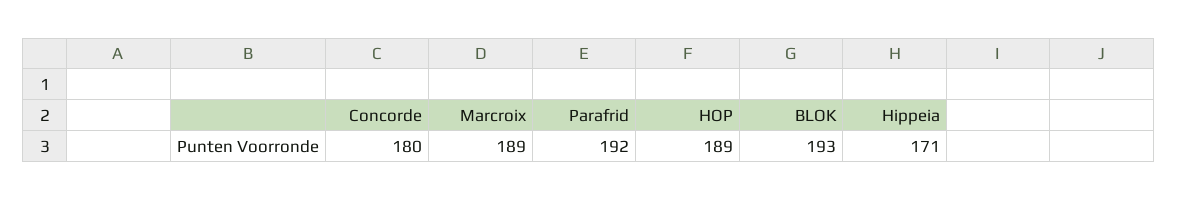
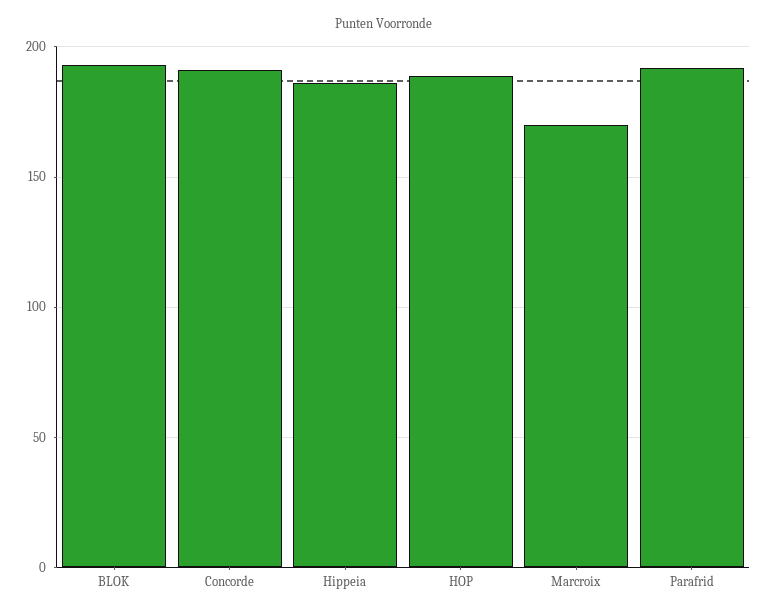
  {
-   "Concorde": 180,
+   "Concorde": 190,
-   "Marcroix": 189,
+   "Marcroix": 170,
    "Parafrid": 192,
    "HOP": 189,
    "BLOK": 193,
-   "Hippeia": 171
+   "Hippeia": 185
  }

